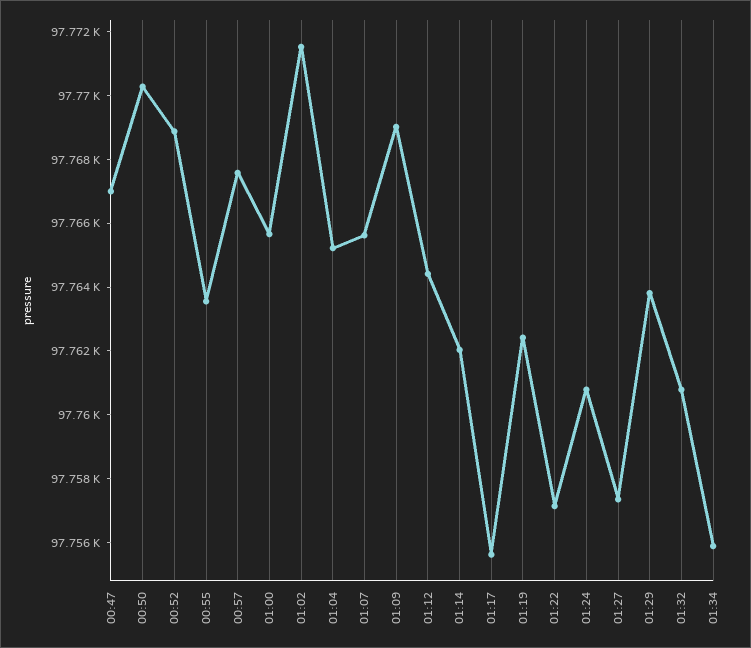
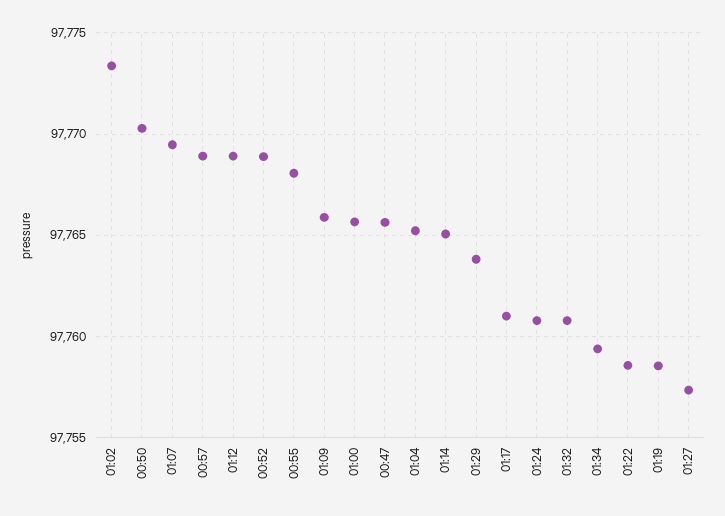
  {
-   "00:47": 97767,
+   "00:47": 97765.5,
    "00:50": 97770.5,
    "00:52": 97769,
-   "00:55": 97763.5,
+   "00:55": 97768,
-   "00:57": 97767.5,
+   "00:57": 97769,
    "01:00": 97765.5,
-   "01:02": 97771.5,
+   "01:02": 97773.5,
    "01:04": 97765,
-   "01:07": 97765.5,
+   "01:07": 97769.5,
-   "01:09": 97769,
+   "01:09": 97766,
-   "01:12": 97764.5,
+   "01:12": 97769,
-   "01:14": 97762,
+   "01:14": 97765,
-   "01:17": 97755.5,
+   "01:17": 97761,
-   "01:19": 97762.5,
+   "01:19": 97758.5,
-   "01:22": 97757,
+   "01:22": 97758.5,
    "01:24": 97761,
    "01:27": 97757.5,
    "01:29": 97764,
    "01:32": 97761,
-   "01:34": 97756
+   "01:34": 97759.5
  }

